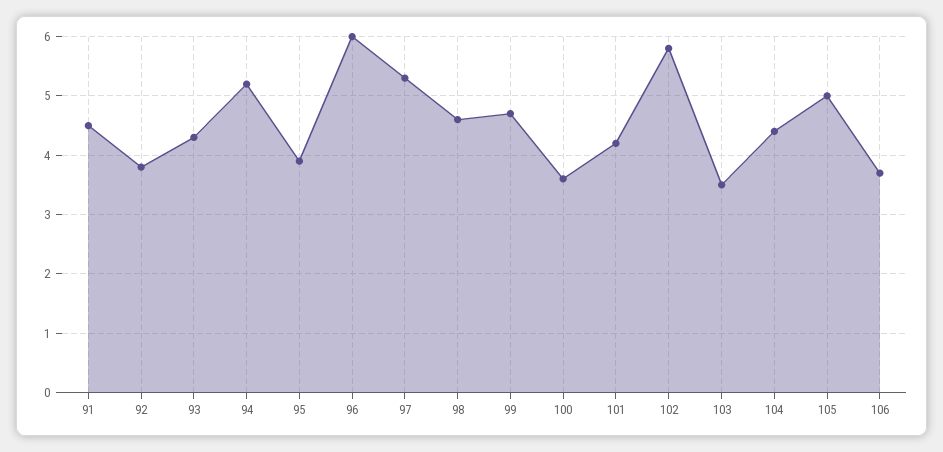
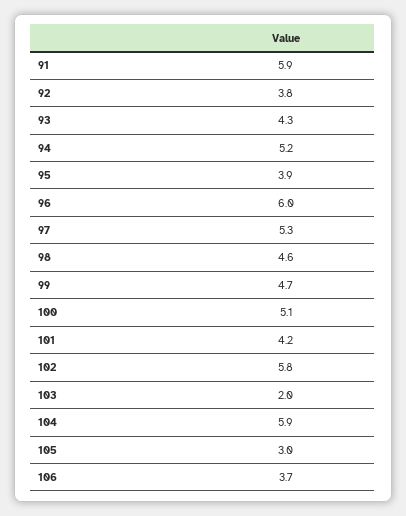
  {
-   "91": 4.5,
+   "91": 5.9,
    "92": 3.8,
    "93": 4.3,
    "94": 5.2,
    "95": 3.9,
    "96": 6,
    "97": 5.3,
    "98": 4.6,
    "99": 4.7,
-   "100": 3.5,
+   "100": 5.1,
    "101": 4.2,
    "102": 5.8,
-   "103": 3.5,
+   "103": 2,
-   "104": 4.5,
+   "104": 5.9,
-   "105": 5,
+   "105": 3,
    "106": 3.7
  }

